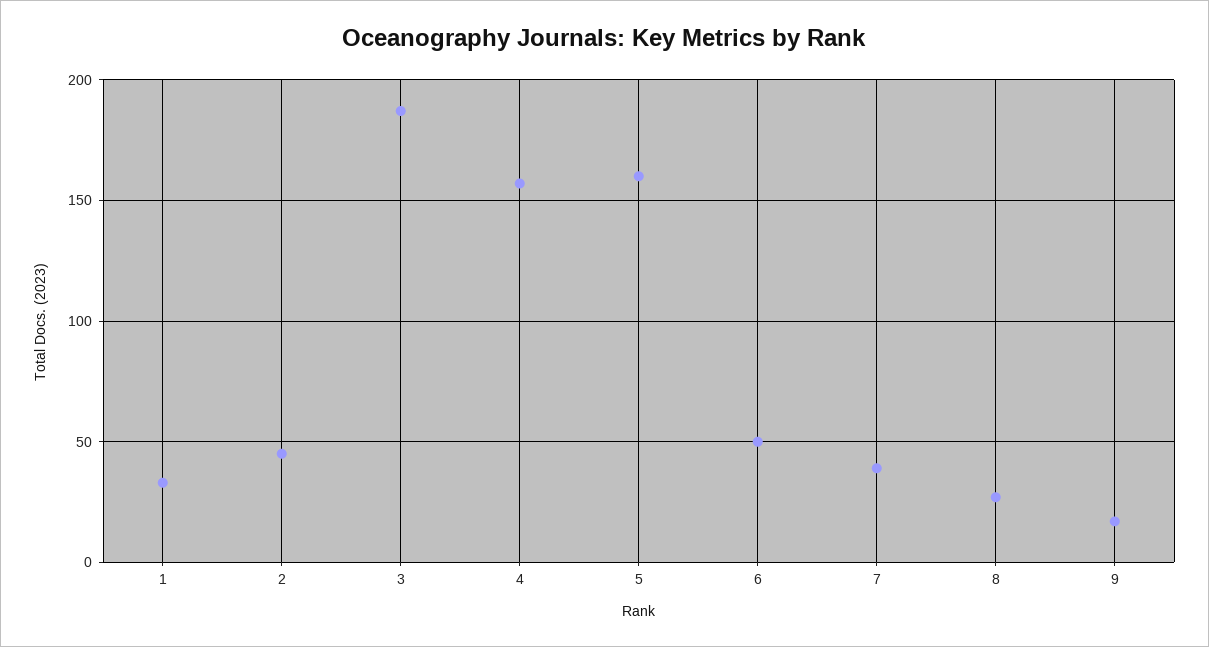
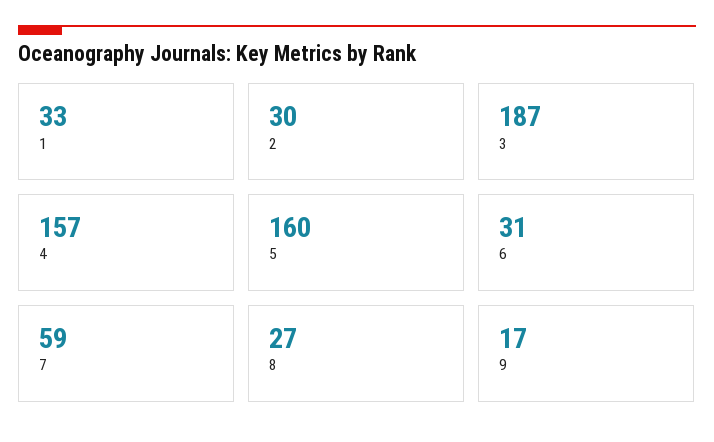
  {
    "1": 33,
-   "2": 45,
+   "2": 30,
    "3": 187,
    "4": 157,
    "5": 160,
-   "6": 50,
+   "6": 31,
-   "7": 40,
+   "7": 59,
    "8": 27,
    "9": 17
  }

